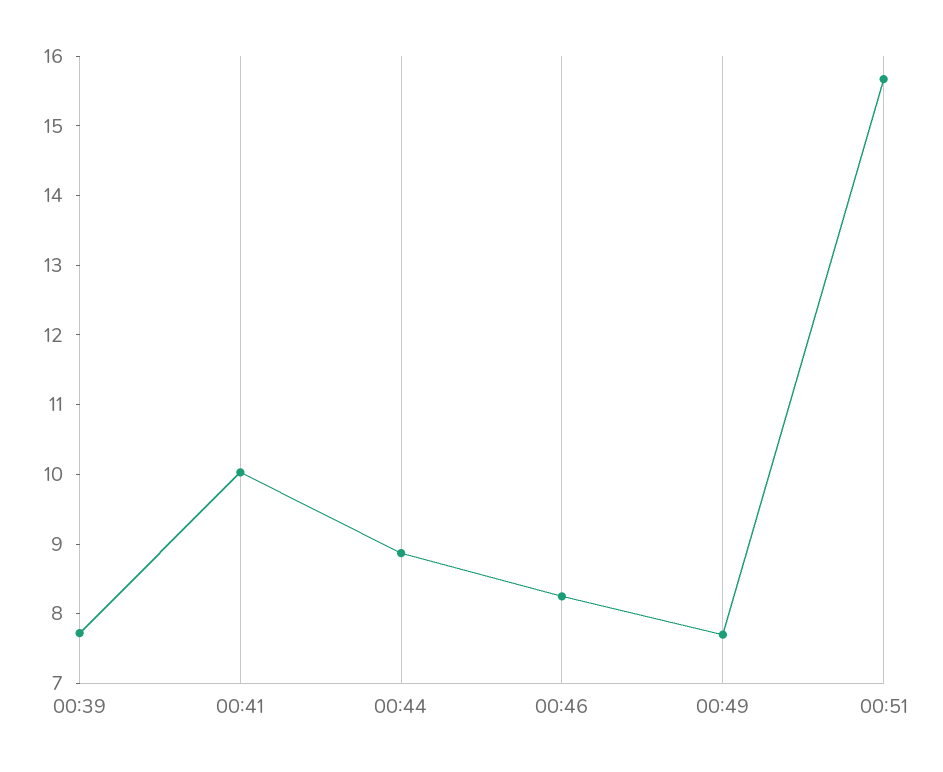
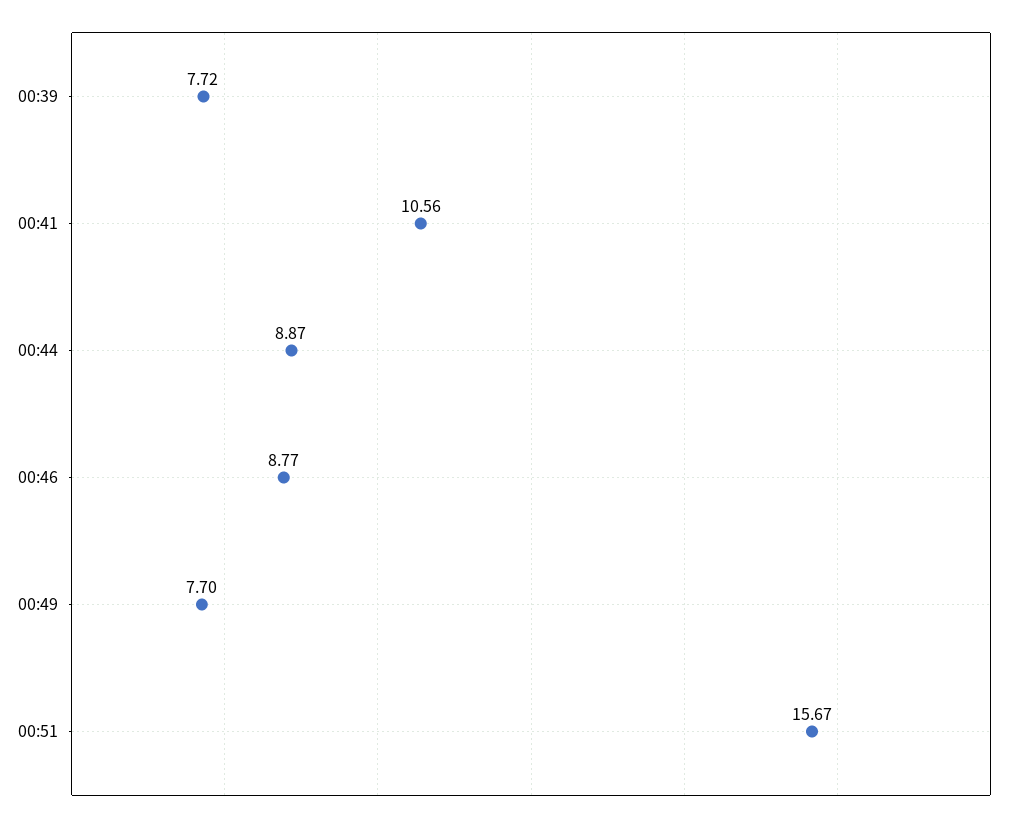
  {
    "00:39": 7.72,
-   "00:41": 10,
+   "00:41": 10.56,
    "00:44": 8.87,
-   "00:46": 8.2,
+   "00:46": 8.77,
    "00:49": 7.7,
    "00:51": 15.67
  }

